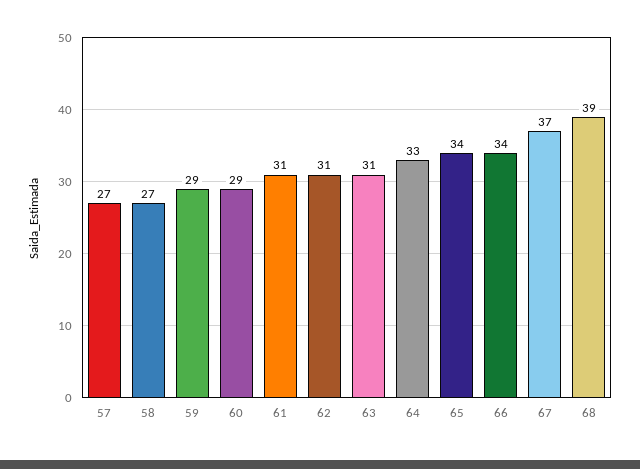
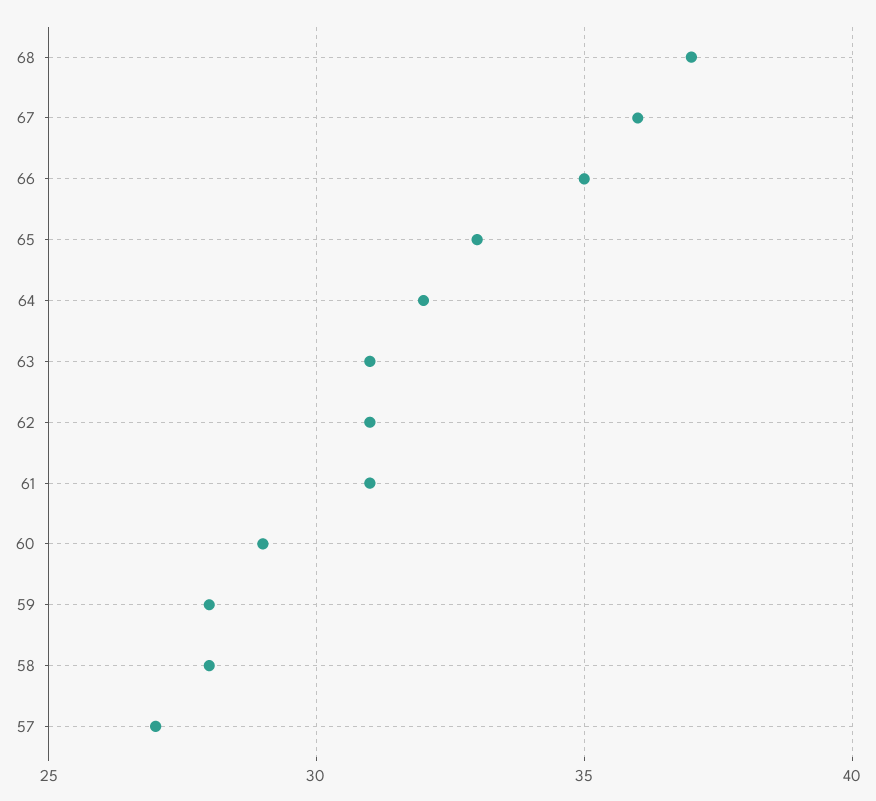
  {
    "57": 27,
-   "58": 27,
+   "58": 28,
-   "59": 29,
+   "59": 28,
    "60": 29,
    "61": 31,
    "62": 31,
    "63": 31,
-   "64": 33,
+   "64": 32,
-   "65": 34,
+   "65": 33,
-   "66": 34,
+   "66": 35,
-   "67": 37,
+   "67": 36,
-   "68": 39
+   "68": 37
  }

